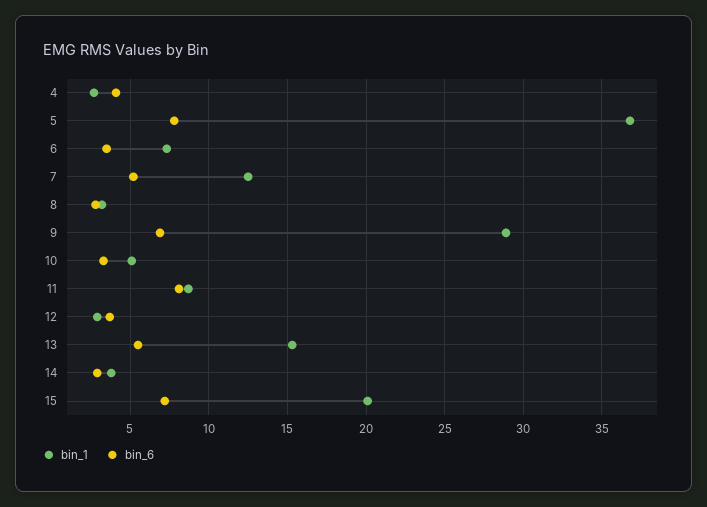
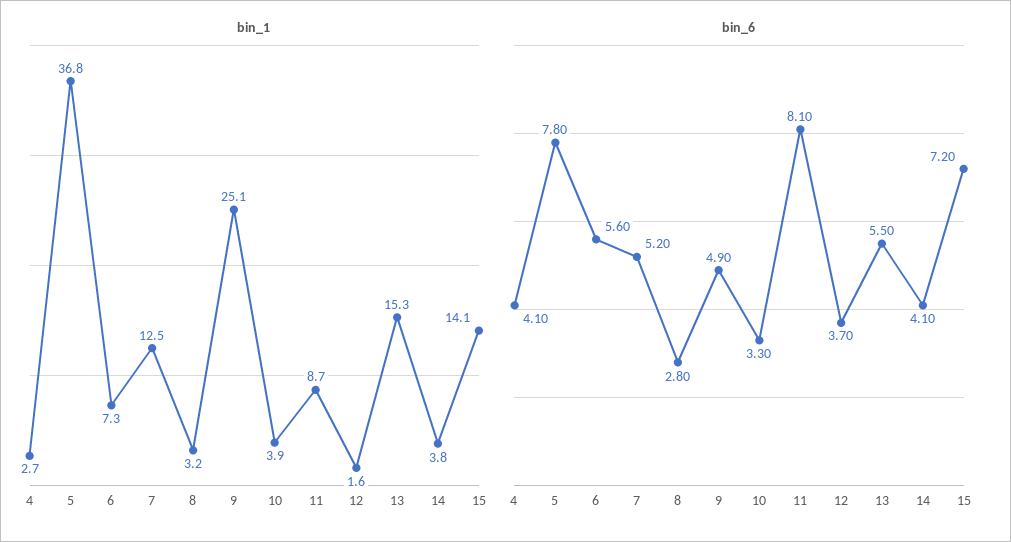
  {
    "bin_1": {
      "4": 2.7,
      "5": 36.8,
      "6": 7.3,
      "7": 12.5,
      "8": 3.2,
-     "9": 29,
+     "9": 25.1,
-     "10": 5,
+     "10": 3.9,
      "11": 8.7,
-     "12": 3,
+     "12": 1.6,
      "13": 15.3,
      "14": 3.8,
-     "15": 20
+     "15": 14.1
    },
    "bin_6": {
      "4": 4.1,
      "5": 7.8,
-     "6": 3.5,
+     "6": 5.6,
      "7": 5.2,
      "8": 2.8,
-     "9": 7,
+     "9": 4.9,
      "10": 3.3,
      "11": 8.1,
      "12": 3.7,
      "13": 5.5,
-     "14": 3,
+     "14": 4.1,
      "15": 7.2
    }
  }

